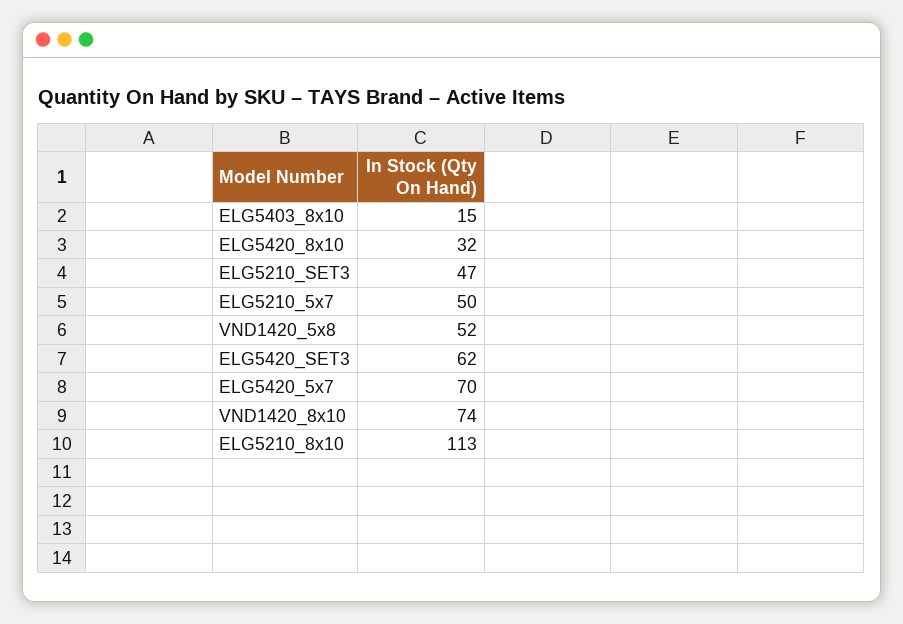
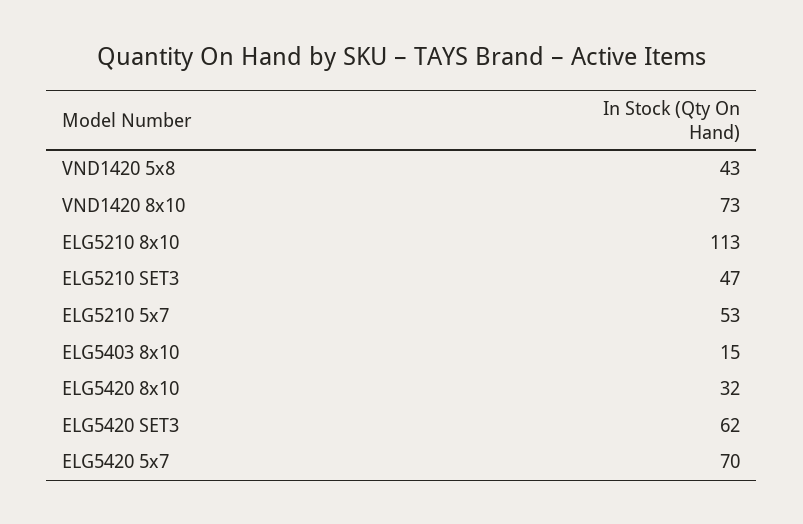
  {
    "ELG5403_8x10": 15,
    "ELG5420_8x10": 32,
    "ELG5210_SET3": 47,
-   "ELG5210_5x7": 50,
+   "ELG5210_5x7": 53,
-   "VND1420_5x8": 52,
+   "VND1420_5x8": 43,
    "ELG5420_SET3": 62,
    "ELG5420_5x7": 70,
-   "VND1420_8x10": 74,
+   "VND1420_8x10": 73,
    "ELG5210_8x10": 113
  }

